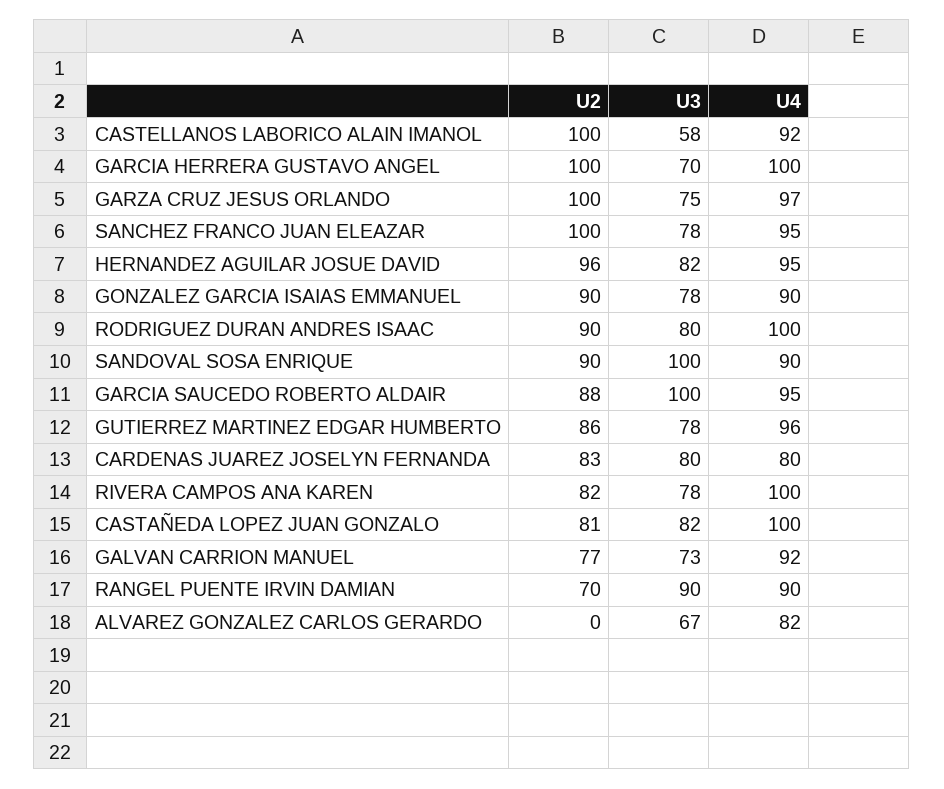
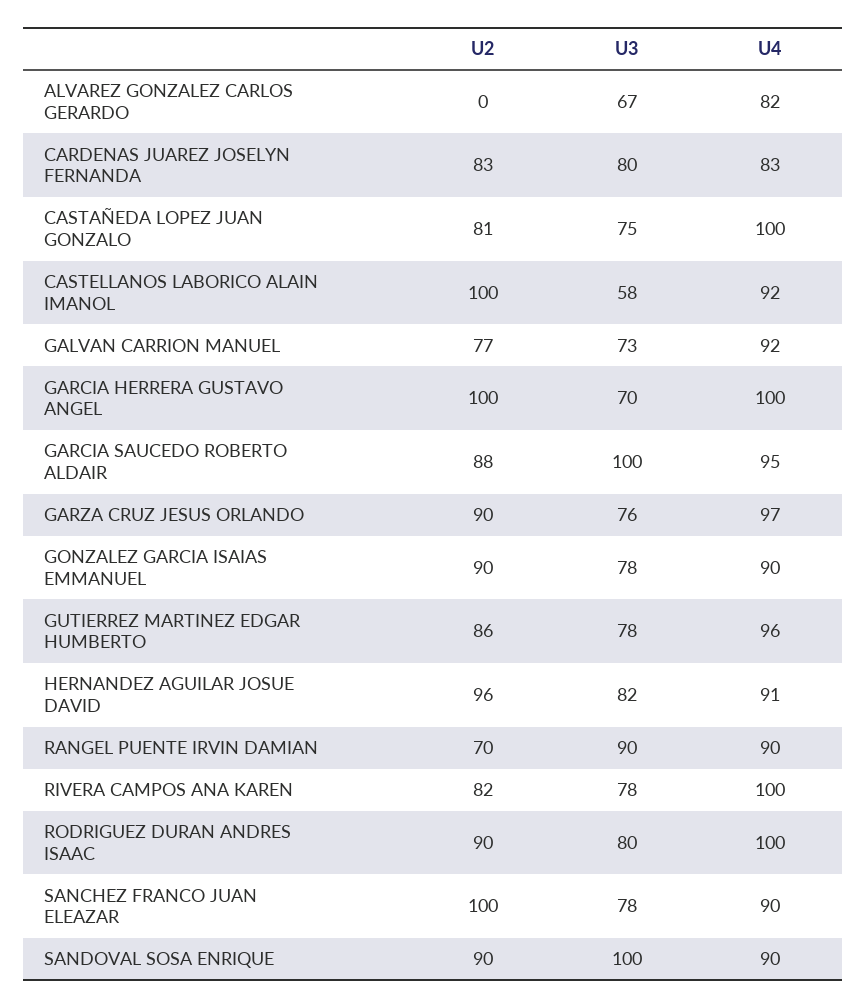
  {
    "U2": {
      "CASTELLANOS LABORICO ALAIN IMANOL": 100,
      "GARCIA HERRERA GUSTAVO ANGEL": 100,
-     "GARZA CRUZ JESUS ORLANDO": 100,
+     "GARZA CRUZ JESUS ORLANDO": 90,
      "SANCHEZ FRANCO JUAN ELEAZAR": 100,
      "HERNANDEZ AGUILAR JOSUE DAVID": 96,
      "GONZALEZ GARCIA ISAIAS EMMANUEL": 90,
      "RODRIGUEZ DURAN ANDRES ISAAC": 90,
      "SANDOVAL SOSA ENRIQUE": 90,
      "GARCIA SAUCEDO ROBERTO ALDAIR": 88,
      "GUTIERREZ MARTINEZ EDGAR HUMBERTO": 86,
      "CARDENAS JUAREZ JOSELYN FERNANDA": 83,
      "RIVERA CAMPOS ANA KAREN": 82,
      "CASTAÑEDA LOPEZ JUAN GONZALO": 81,
      "GALVAN CARRION MANUEL": 77,
      "RANGEL PUENTE IRVIN DAMIAN": 70,
      "ALVAREZ GONZALEZ CARLOS GERARDO": 0
    },
    "U3": {
      "CASTELLANOS LABORICO ALAIN IMANOL": 58,
      "GARCIA HERRERA GUSTAVO ANGEL": 70,
-     "GARZA CRUZ JESUS ORLANDO": 75,
+     "GARZA CRUZ JESUS ORLANDO": 76,
      "SANCHEZ FRANCO JUAN ELEAZAR": 78,
      "HERNANDEZ AGUILAR JOSUE DAVID": 82,
      "GONZALEZ GARCIA ISAIAS EMMANUEL": 78,
      "RODRIGUEZ DURAN ANDRES ISAAC": 80,
      "SANDOVAL SOSA ENRIQUE": 100,
      "GARCIA SAUCEDO ROBERTO ALDAIR": 100,
      "GUTIERREZ MARTINEZ EDGAR HUMBERTO": 78,
      "CARDENAS JUAREZ JOSELYN FERNANDA": 80,
      "RIVERA CAMPOS ANA KAREN": 78,
-     "CASTAÑEDA LOPEZ JUAN GONZALO": 82,
+     "CASTAÑEDA LOPEZ JUAN GONZALO": 75,
      "GALVAN CARRION MANUEL": 73,
      "RANGEL PUENTE IRVIN DAMIAN": 90,
      "ALVAREZ GONZALEZ CARLOS GERARDO": 67
    },
    "U4": {
      "CASTELLANOS LABORICO ALAIN IMANOL": 92,
      "GARCIA HERRERA GUSTAVO ANGEL": 100,
      "GARZA CRUZ JESUS ORLANDO": 97,
-     "SANCHEZ FRANCO JUAN ELEAZAR": 95,
+     "SANCHEZ FRANCO JUAN ELEAZAR": 90,
-     "HERNANDEZ AGUILAR JOSUE DAVID": 95,
+     "HERNANDEZ AGUILAR JOSUE DAVID": 91,
      "GONZALEZ GARCIA ISAIAS EMMANUEL": 90,
      "RODRIGUEZ DURAN ANDRES ISAAC": 100,
      "SANDOVAL SOSA ENRIQUE": 90,
      "GARCIA SAUCEDO ROBERTO ALDAIR": 95,
      "GUTIERREZ MARTINEZ EDGAR HUMBERTO": 96,
-     "CARDENAS JUAREZ JOSELYN FERNANDA": 80,
+     "CARDENAS JUAREZ JOSELYN FERNANDA": 83,
      "RIVERA CAMPOS ANA KAREN": 100,
      "CASTAÑEDA LOPEZ JUAN GONZALO": 100,
      "GALVAN CARRION MANUEL": 92,
      "RANGEL PUENTE IRVIN DAMIAN": 90,
      "ALVAREZ GONZALEZ CARLOS GERARDO": 82
    }
  }

